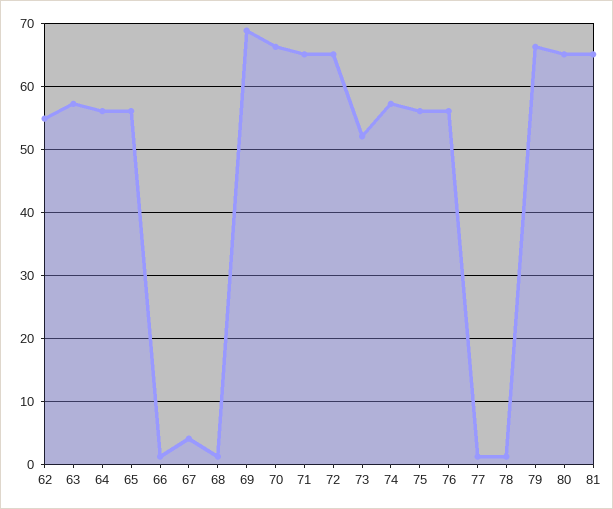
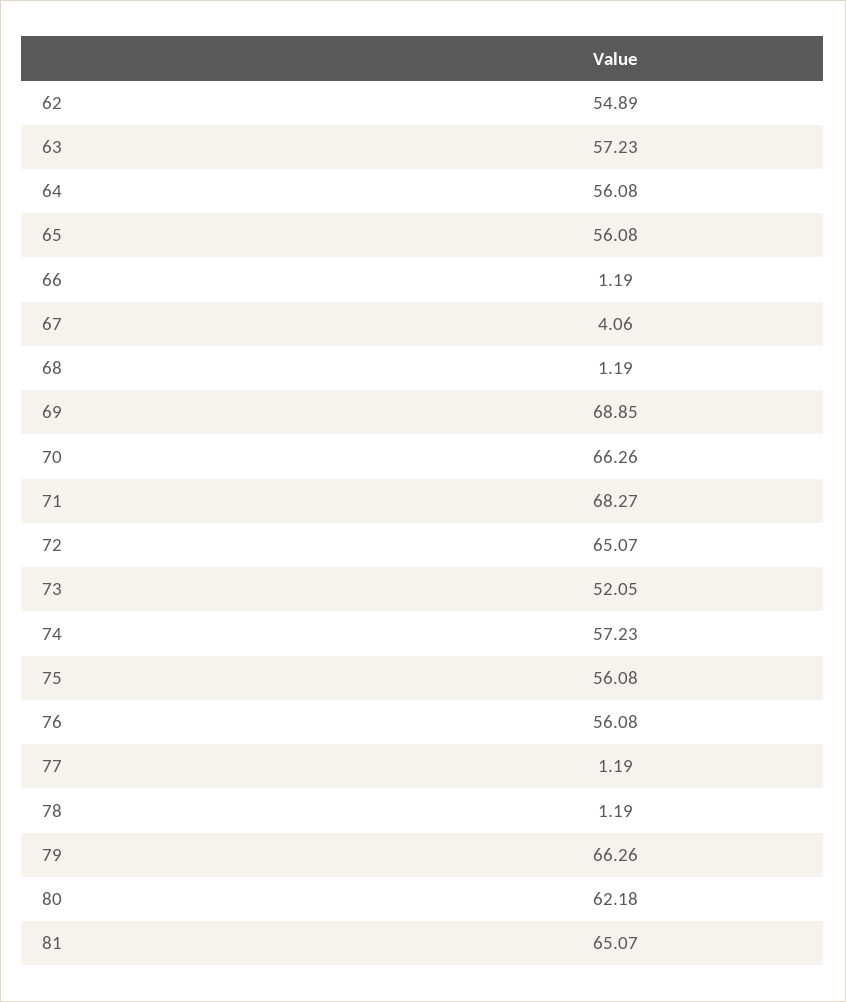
  {
    "62": 54.89,
    "63": 57.23,
    "64": 56.08,
    "65": 56.08,
    "66": 1.19,
    "67": 4.06,
    "68": 1.19,
    "69": 68.85,
    "70": 66.26,
-   "71": 65,
+   "71": 68.27,
    "72": 65.07,
    "73": 52.05,
    "74": 57.23,
    "75": 56.08,
    "76": 56.08,
    "77": 1.19,
    "78": 1.19,
    "79": 66.26,
-   "80": 65,
+   "80": 62.18,
    "81": 65.07
  }

